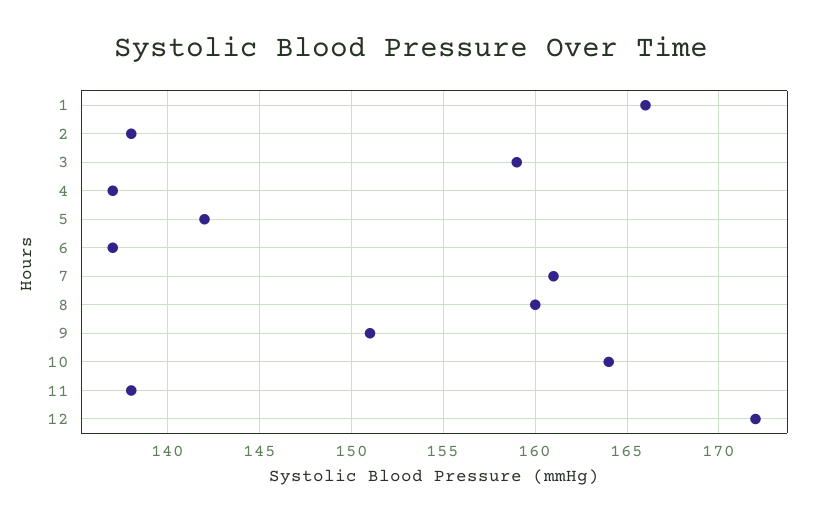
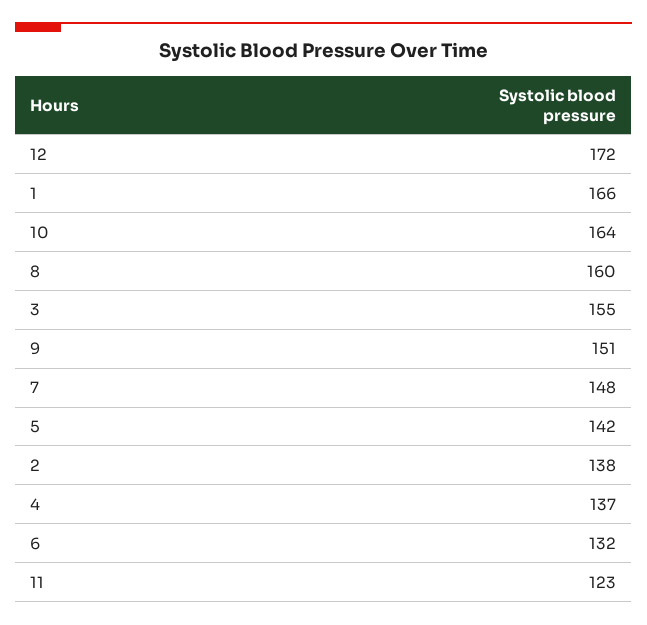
  {
    "1": 166,
    "2": 138,
-   "3": 159,
+   "3": 155,
    "4": 137,
    "5": 142,
-   "6": 137,
+   "6": 132,
-   "7": 161,
+   "7": 148,
    "8": 160,
    "9": 151,
    "10": 164,
-   "11": 138,
+   "11": 123,
    "12": 172
  }

